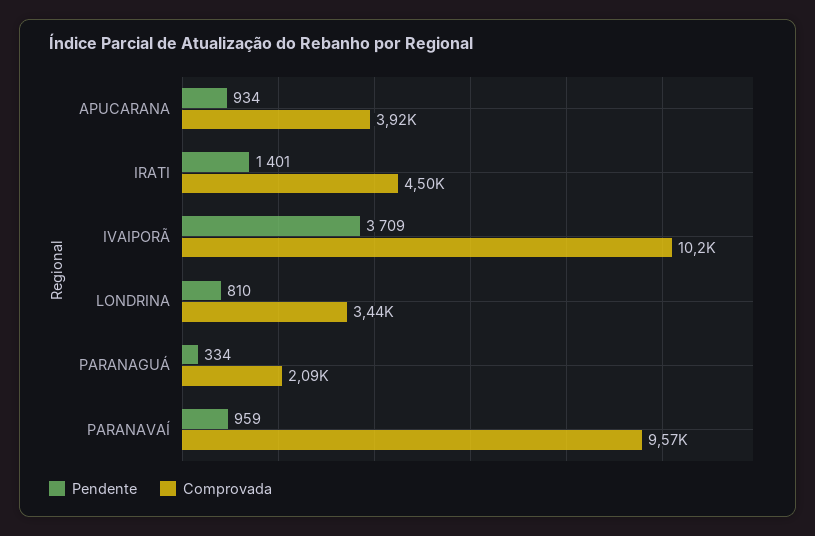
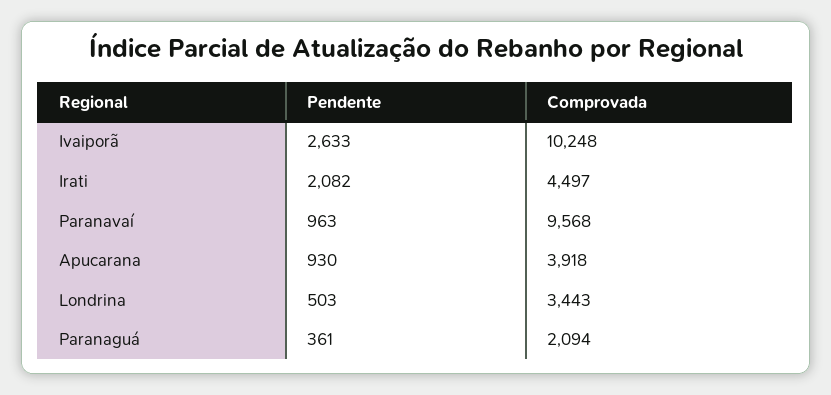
  {
    "Pendente": {
-     "APUCARANA": 934,
+     "APUCARANA": 930,
-     "IRATI": 1401,
+     "IRATI": 2082,
-     "IVAIPORÃ": 3709,
+     "IVAIPORÃ": 2633,
-     "LONDRINA": 810,
+     "LONDRINA": 503,
-     "PARANAGUÁ": 334,
+     "PARANAGUÁ": 361,
-     "PARANAVAÍ": 959
+     "PARANAVAÍ": 963
    },
    "Comprovada": {
      "APUCARANA": 3918,
      "IRATI": 4497,
      "IVAIPORÃ": 10248,
      "LONDRINA": 3443,
      "PARANAGUÁ": 2094,
      "PARANAVAÍ": 9568
    }
  }

